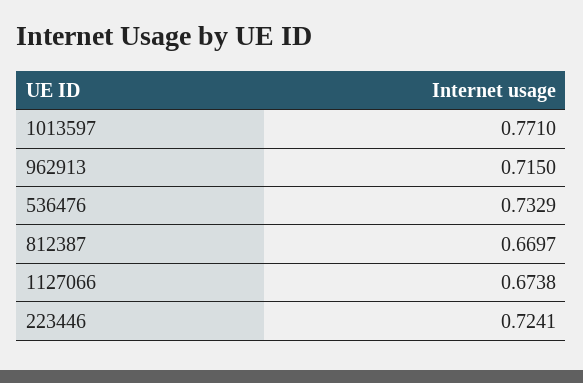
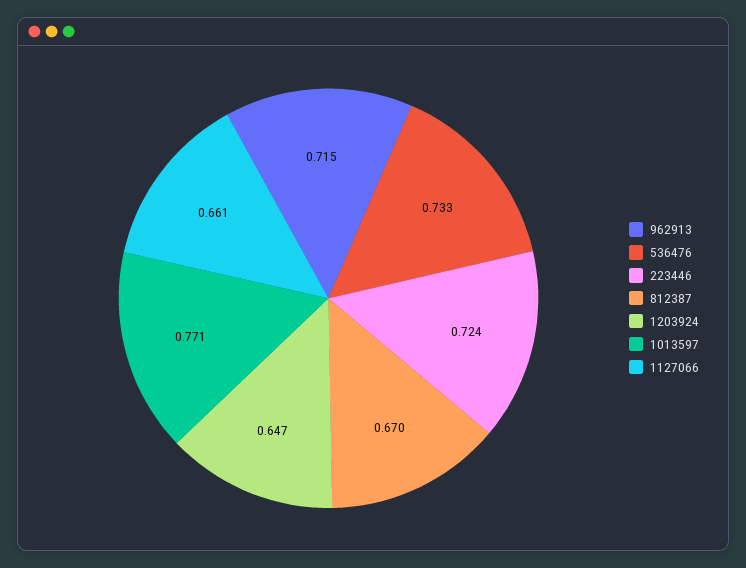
  {
    "1013597": 0.771,
    "962913": 0.715,
    "536476": 0.7329,
    "812387": 0.6697,
-   "1127066": 0.6738,
+   "1127066": 0.661,
-   "223446": 0.7241
+   "223446": 0.7241,
+   "1203924": 0.647
  }

